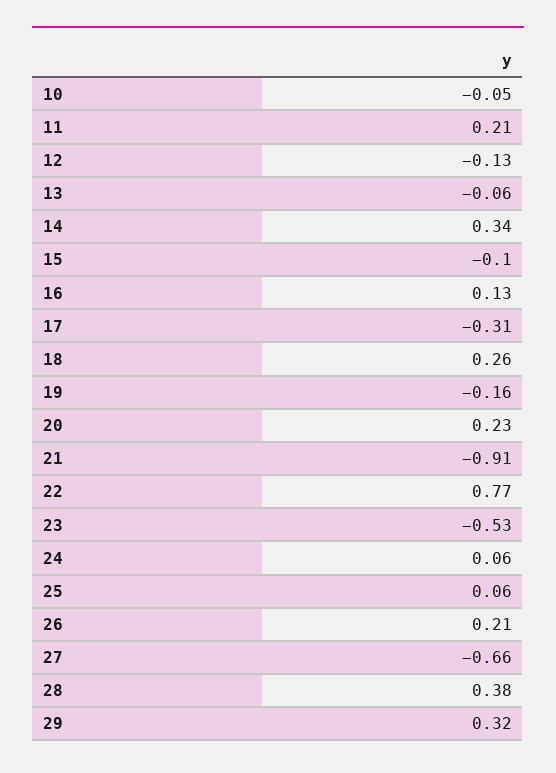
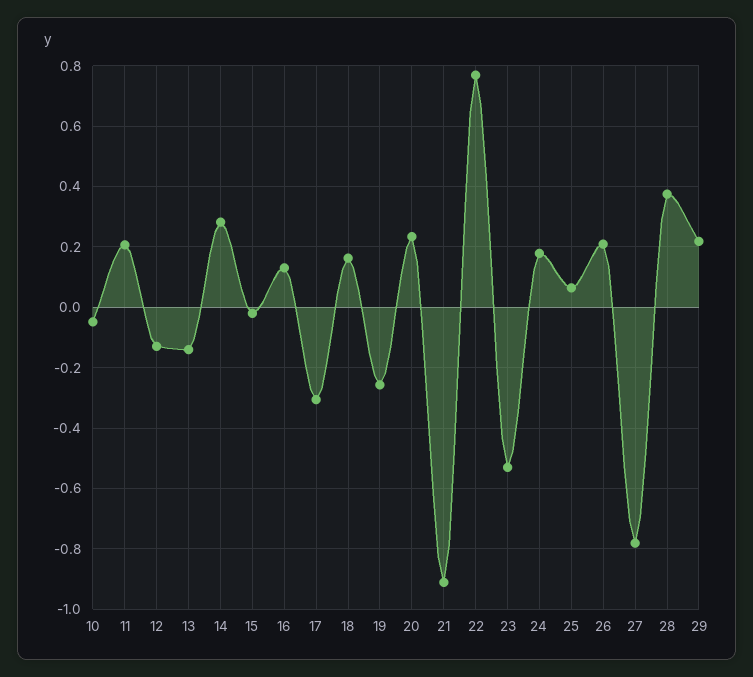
  {
    "10": -0.05,
    "11": 0.21,
    "12": -0.13,
-   "13": -0.06,
+   "13": -0.14,
-   "14": 0.34,
+   "14": 0.28,
-   "15": -0.1,
+   "15": -0.02,
    "16": 0.13,
    "17": -0.31,
-   "18": 0.26,
+   "18": 0.16,
-   "19": -0.16,
+   "19": -0.26,
    "20": 0.23,
    "21": -0.91,
    "22": 0.77,
    "23": -0.53,
-   "24": 0.06,
+   "24": 0.18,
    "25": 0.06,
    "26": 0.21,
-   "27": -0.66,
+   "27": -0.78,
    "28": 0.38,
-   "29": 0.32
+   "29": 0.22
  }

